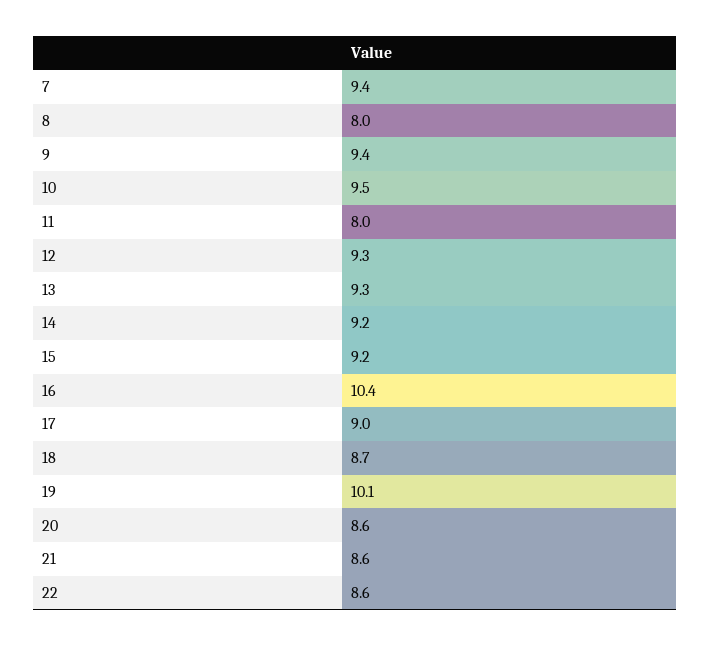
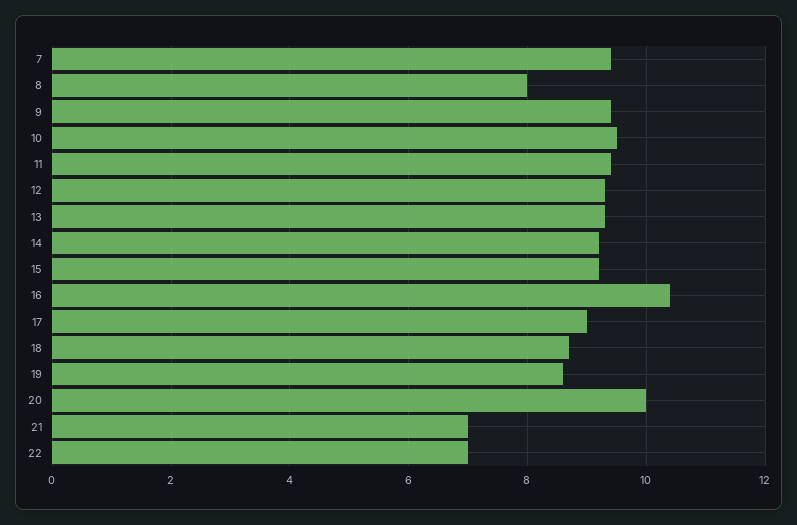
  {
    "7": 9.4,
    "8": 8,
    "9": 9.4,
    "10": 9.5,
-   "11": 8,
+   "11": 9.5,
    "12": 9.3,
    "13": 9.3,
    "14": 9.2,
    "15": 9.2,
    "16": 10.4,
    "17": 9,
    "18": 8.7,
-   "19": 10.1,
+   "19": 8.5,
-   "20": 8.6,
+   "20": 10,
-   "21": 8.6,
+   "21": 7,
-   "22": 8.6
+   "22": 7
  }

